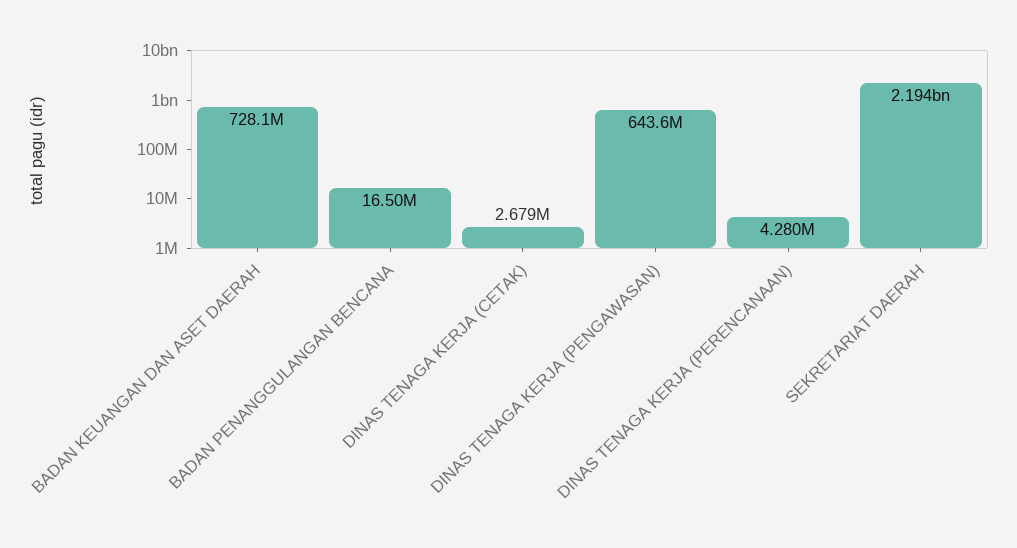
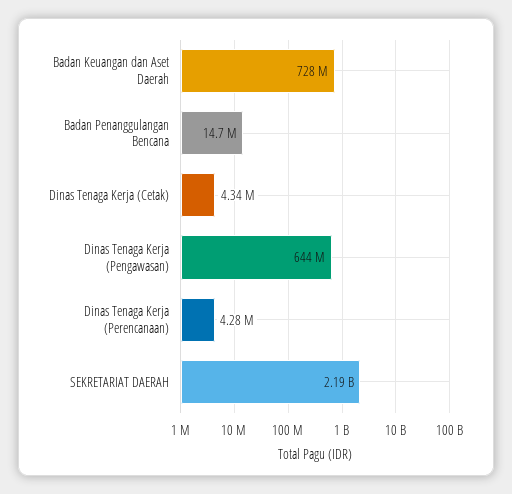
  {
    "BADAN KEUANGAN DAN ASET DAERAH": 728100000,
-   "BADAN PENANGGULANGAN BENCANA": 16500000,
+   "BADAN PENANGGULANGAN BENCANA": 14700000,
-   "DINAS TENAGA KERJA (CETAK)": 2679000,
+   "DINAS TENAGA KERJA (CETAK)": 4340000,
    "DINAS TENAGA KERJA (PENGAWASAN)": 643600000,
    "DINAS TENAGA KERJA (PERENCANAAN)": 4280000,
    "SEKRETARIAT DAERAH": 2194000000
  }

